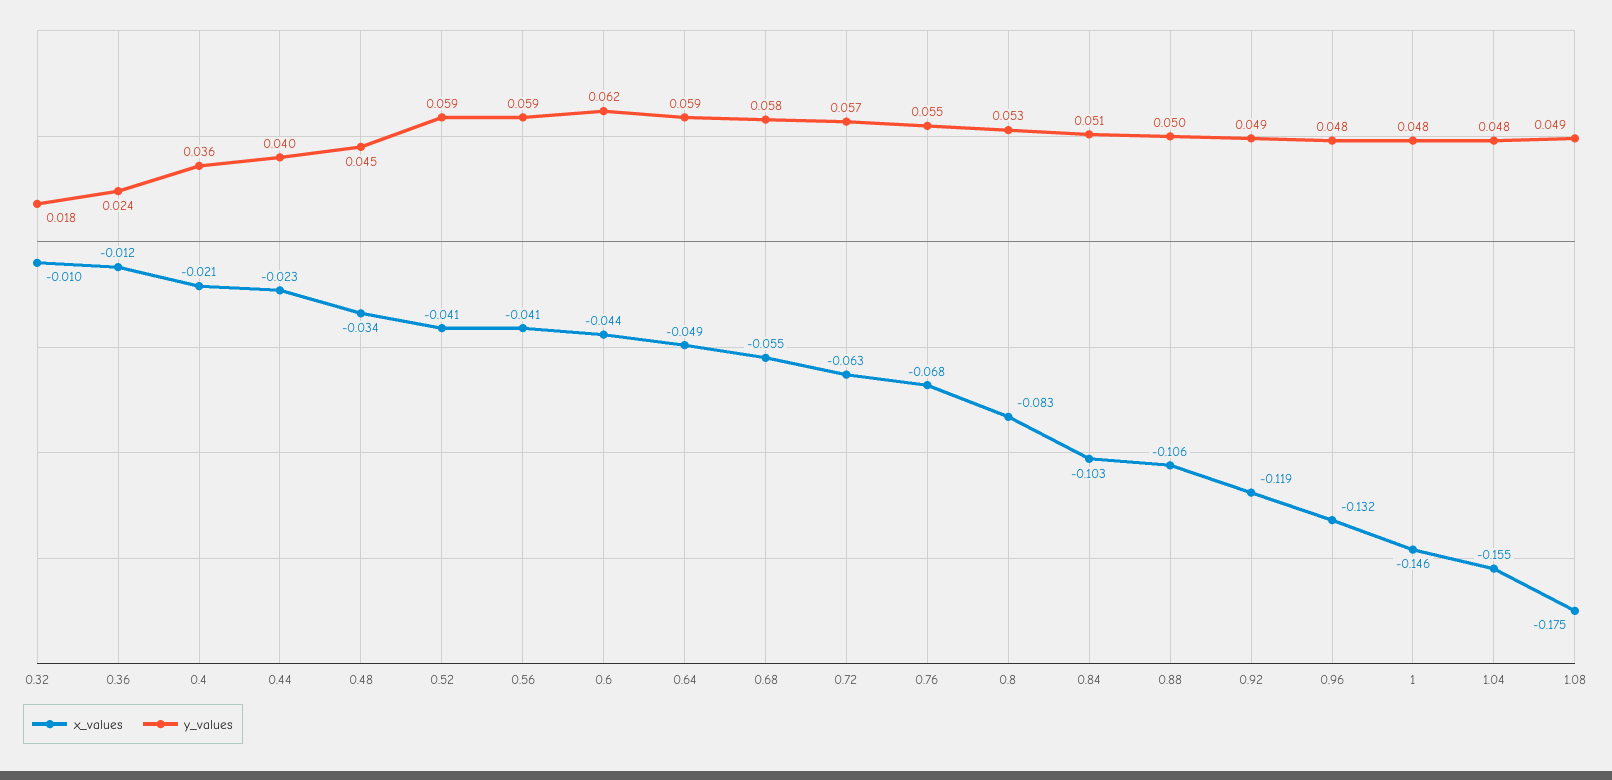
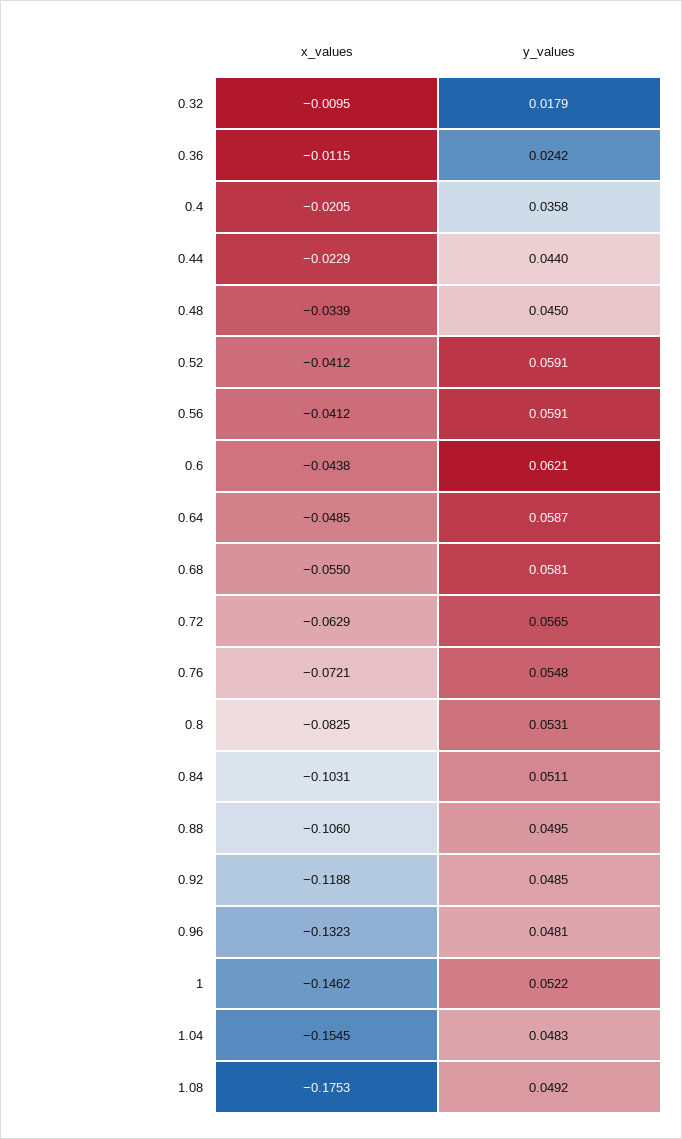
  {
    "x_values": {
      "0.32": -0.0095,
      "0.36": -0.0115,
      "0.4": -0.0205,
      "0.44": -0.0229,
      "0.48": -0.0339,
      "0.52": -0.0412,
      "0.56": -0.0412,
      "0.6": -0.0438,
      "0.64": -0.0485,
      "0.68": -0.055,
      "0.72": -0.0629,
-     "0.76": -0.068,
+     "0.76": -0.0721,
      "0.8": -0.0825,
      "0.84": -0.1031,
      "0.88": -0.106,
      "0.92": -0.1188,
      "0.96": -0.1323,
      "1": -0.1462,
      "1.04": -0.1545,
      "1.08": -0.1753
    },
    "y_values": {
      "0.32": 0.0179,
      "0.36": 0.0242,
      "0.4": 0.0358,
-     "0.44": 0.04,
+     "0.44": 0.044,
      "0.48": 0.045,
      "0.52": 0.0591,
      "0.56": 0.0591,
      "0.6": 0.0621,
      "0.64": 0.0587,
      "0.68": 0.0581,
      "0.72": 0.0565,
      "0.76": 0.0548,
      "0.8": 0.0531,
      "0.84": 0.0511,
      "0.88": 0.0495,
      "0.92": 0.0485,
      "0.96": 0.0481,
-     "1": 0.048,
+     "1": 0.0522,
      "1.04": 0.0483,
      "1.08": 0.0492
    }
  }

